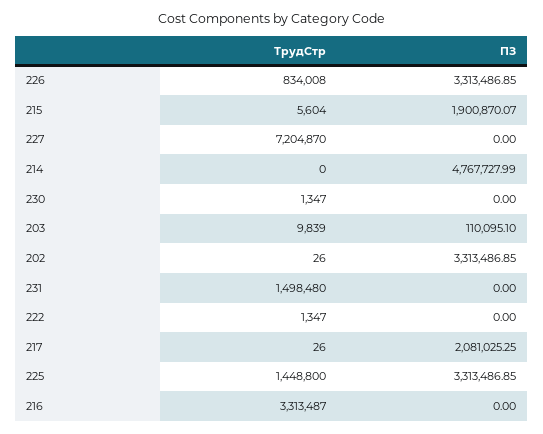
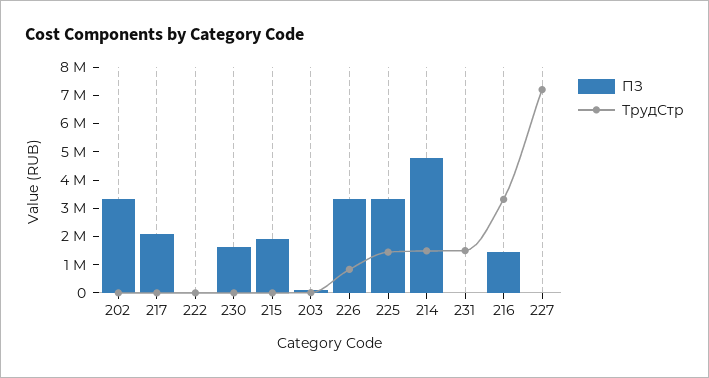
  {
    "ТрудСтр": {
      "226": 834008,
      "215": 5604,
      "227": 7204870,
-     "214": 0,
+     "214": 1500000,
      "230": 1347,
      "203": 9839,
      "202": 26,
      "231": 1498480,
      "222": 1347,
      "217": 26,
      "225": 1448800,
      "216": 3313487
    },
    "ПЗ": {
      "226": 3313486.85,
      "215": 1900870.07,
      "227": 0,
      "214": 4767727.99,
-     "230": 0,
+     "230": 1500000,
      "203": 110095.1,
      "202": 3313486.85,
      "231": 0,
      "222": 0,
      "217": 2081025.25,
      "225": 3313486.85,
-     "216": 0
+     "216": 1500000
    }
  }

